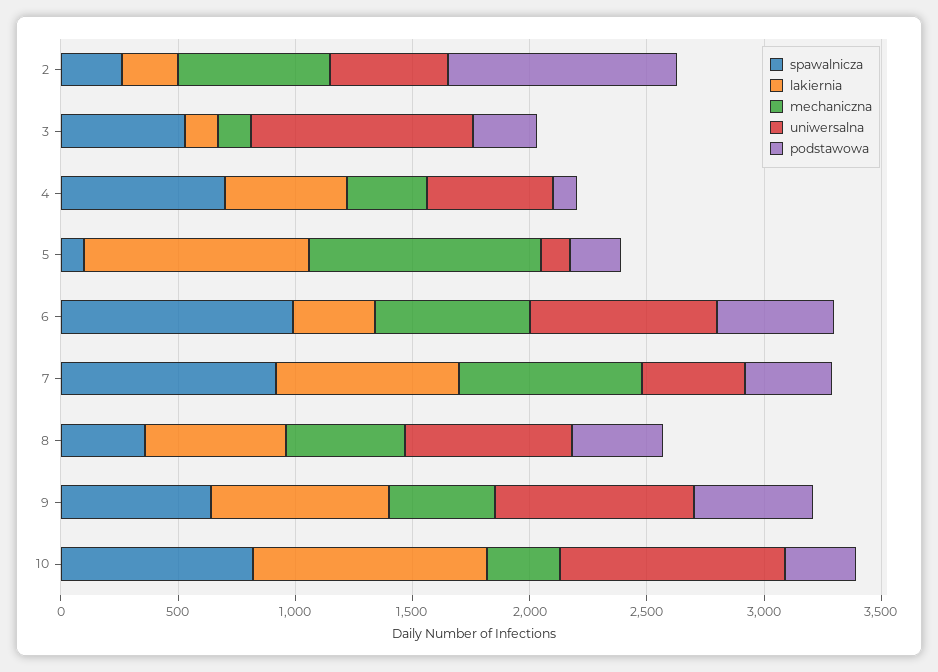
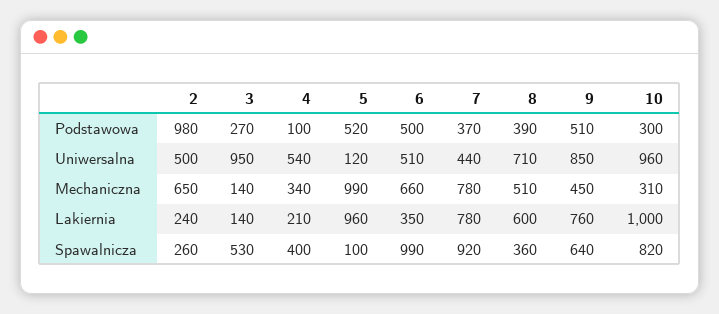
  {
    "spawalnicza": {
      "2": 260,
      "3": 530,
-     "4": 700,
+     "4": 400,
      "5": 100,
      "6": 990,
      "7": 920,
      "8": 360,
      "9": 640,
      "10": 820
    },
    "lakiernia": {
      "2": 240,
      "3": 140,
-     "4": 500,
+     "4": 210,
      "5": 960,
      "6": 350,
      "7": 780,
      "8": 600,
      "9": 760,
      "10": 1000
    },
    "mechaniczna": {
      "2": 650,
      "3": 140,
      "4": 340,
      "5": 990,
      "6": 660,
      "7": 780,
      "8": 510,
      "9": 450,
      "10": 310
    },
    "uniwersalna": {
      "2": 500,
      "3": 950,
      "4": 540,
      "5": 120,
-     "6": 800,
+     "6": 510,
      "7": 440,
      "8": 710,
      "9": 850,
      "10": 960
    },
    "podstawowa": {
      "2": 980,
      "3": 270,
      "4": 100,
-     "5": 200,
+     "5": 520,
      "6": 500,
      "7": 370,
      "8": 390,
      "9": 510,
      "10": 300
    }
  }

